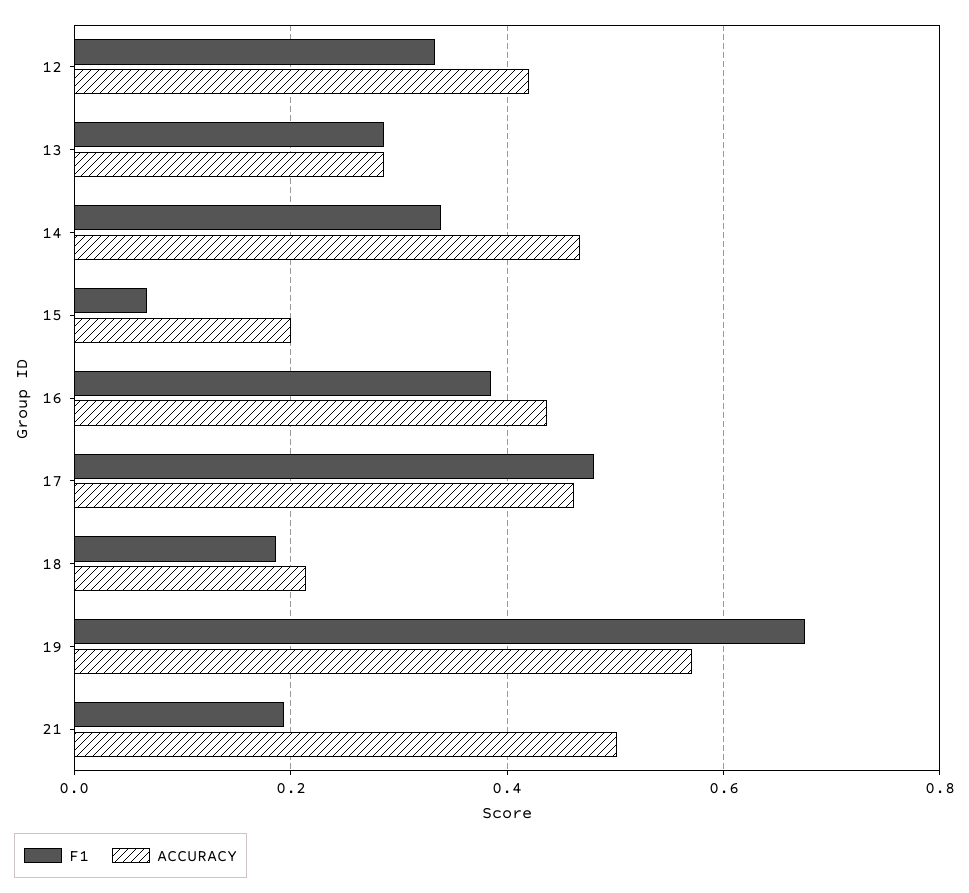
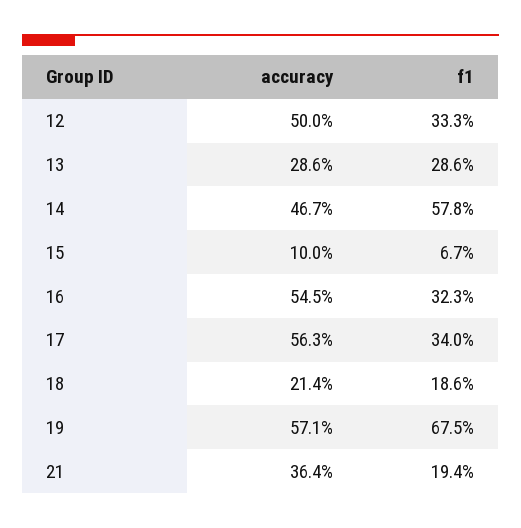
  {
    "F1": {
      "12": 0.333,
      "13": 0.286,
-     "14": 0.34,
+     "14": 0.578,
      "15": 0.067,
-     "16": 0.38,
+     "16": 0.323,
-     "17": 0.48,
+     "17": 0.34,
      "18": 0.186,
      "19": 0.675,
      "21": 0.194
    },
    "ACCURACY": {
-     "12": 0.42,
+     "12": 0.5,
      "13": 0.286,
      "14": 0.467,
-     "15": 0.2,
+     "15": 0.1,
-     "16": 0.44,
+     "16": 0.545,
-     "17": 0.46,
+     "17": 0.563,
      "18": 0.214,
      "19": 0.571,
-     "21": 0.5
+     "21": 0.364
    }
  }

